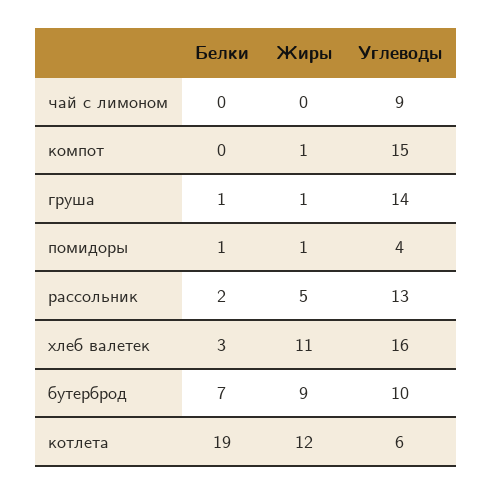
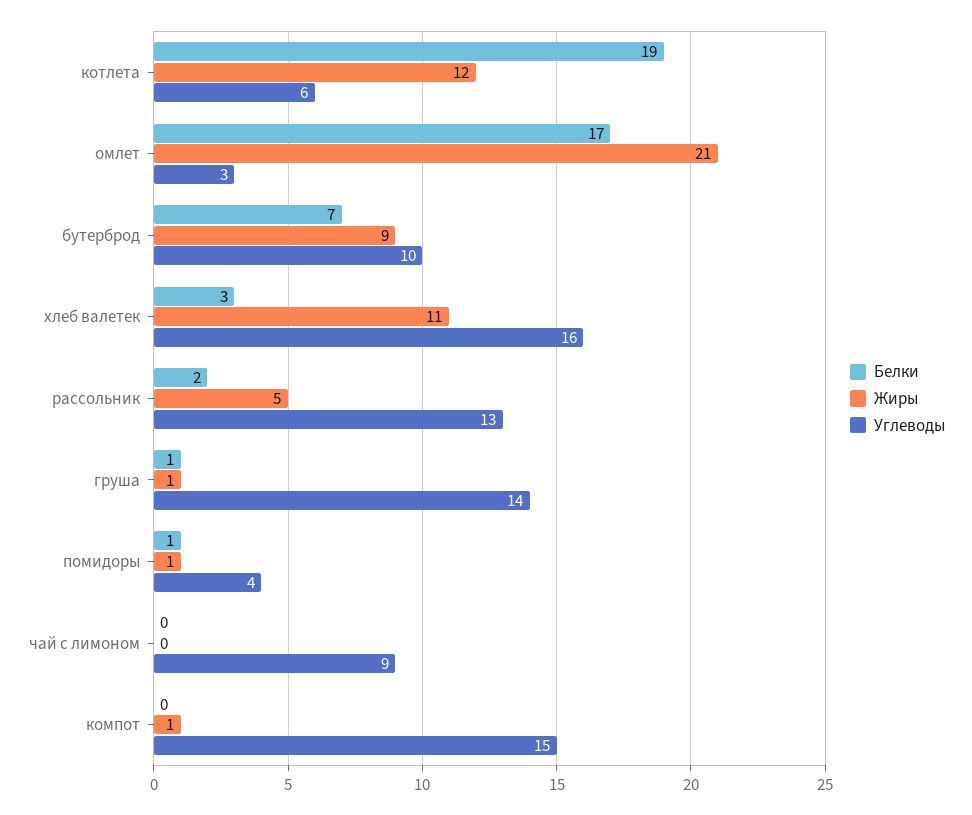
  {
    "Белки": {
      "чай с лимоном": 0,
      "компот": 0,
      "груша": 1,
      "помидоры": 1,
      "рассольник": 2,
      "хлеб валетек": 3,
      "бутерброд": 7,
-     "котлета": 19
+     "котлета": 19,
+     "омлет": 17
    },
    "Жиры": {
      "чай с лимоном": 0,
      "компот": 1,
      "груша": 1,
      "помидоры": 1,
      "рассольник": 5,
      "хлеб валетек": 11,
      "бутерброд": 9,
-     "котлета": 12
+     "котлета": 12,
+     "омлет": 21
    },
    "Углеводы": {
      "чай с лимоном": 9,
      "компот": 15,
      "груша": 14,
      "помидоры": 4,
      "рассольник": 13,
      "хлеб валетек": 16,
      "бутерброд": 10,
-     "котлета": 6
+     "котлета": 6,
+     "омлет": 3
    }
  }

